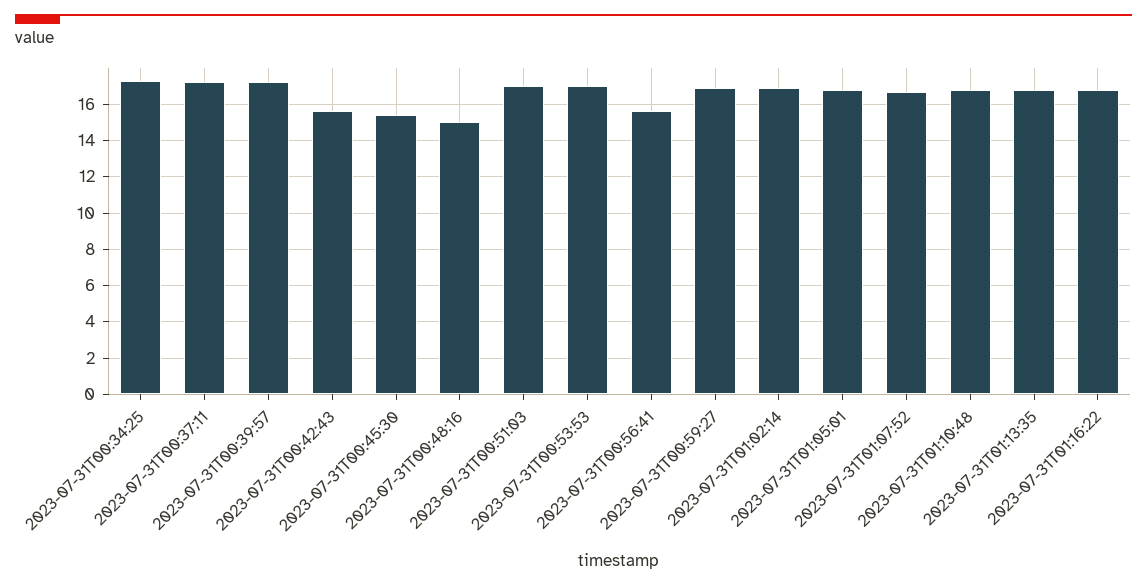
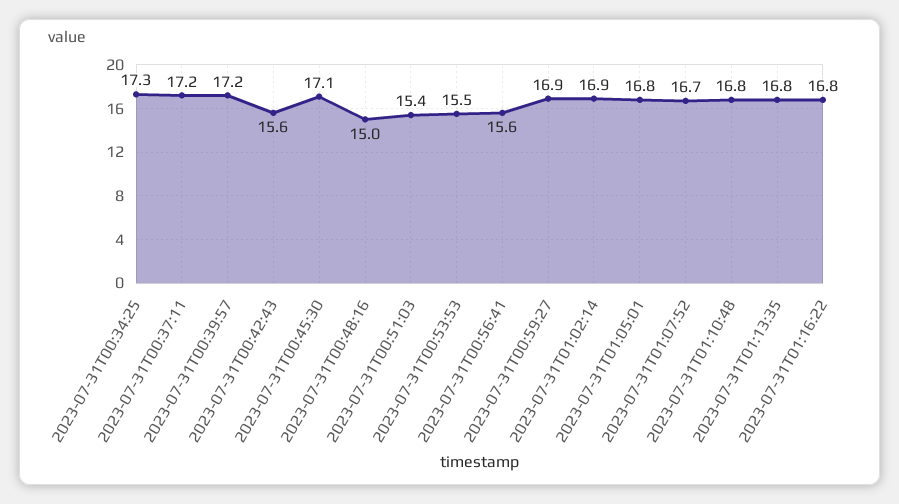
  {
    "2023-07-31T00:34:25": 17.3,
    "2023-07-31T00:37:11": 17.2,
    "2023-07-31T00:39:57": 17.2,
    "2023-07-31T00:42:43": 15.6,
-   "2023-07-31T00:45:30": 15.5,
+   "2023-07-31T00:45:30": 17.1,
    "2023-07-31T00:48:16": 15,
-   "2023-07-31T00:51:03": 17,
+   "2023-07-31T00:51:03": 15.4,
-   "2023-07-31T00:53:53": 17,
+   "2023-07-31T00:53:53": 15.5,
    "2023-07-31T00:56:41": 15.6,
    "2023-07-31T00:59:27": 16.9,
    "2023-07-31T01:02:14": 16.9,
    "2023-07-31T01:05:01": 16.8,
    "2023-07-31T01:07:52": 16.7,
    "2023-07-31T01:10:48": 16.8,
    "2023-07-31T01:13:35": 16.8,
    "2023-07-31T01:16:22": 16.8
  }

